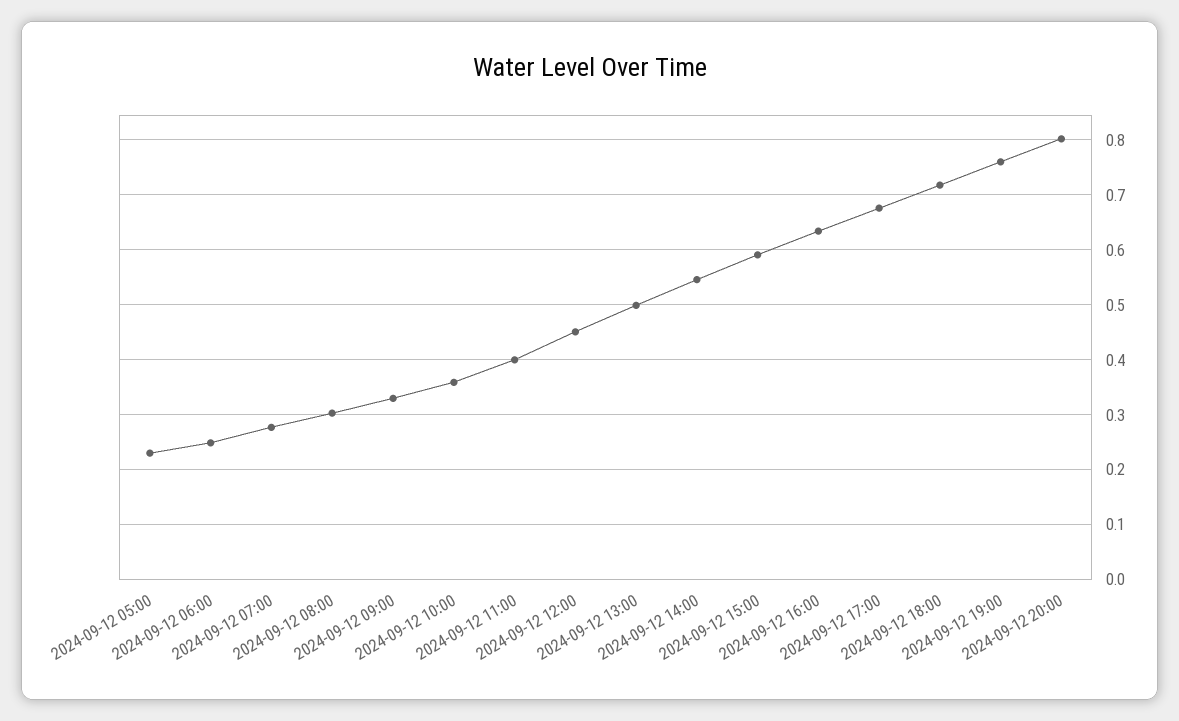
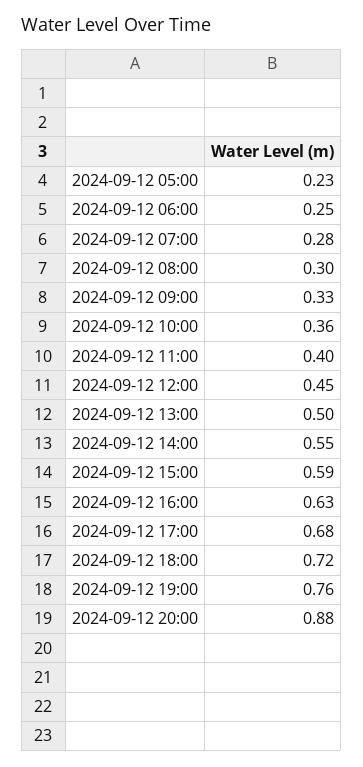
  {
    "2024-09-12 05:00": 0.23,
    "2024-09-12 06:00": 0.25,
    "2024-09-12 07:00": 0.28,
    "2024-09-12 08:00": 0.3,
    "2024-09-12 09:00": 0.33,
    "2024-09-12 10:00": 0.36,
    "2024-09-12 11:00": 0.4,
    "2024-09-12 12:00": 0.45,
    "2024-09-12 13:00": 0.5,
    "2024-09-12 14:00": 0.55,
    "2024-09-12 15:00": 0.59,
    "2024-09-12 16:00": 0.63,
    "2024-09-12 17:00": 0.68,
    "2024-09-12 18:00": 0.72,
    "2024-09-12 19:00": 0.76,
-   "2024-09-12 20:00": 0.8
+   "2024-09-12 20:00": 0.88
  }

